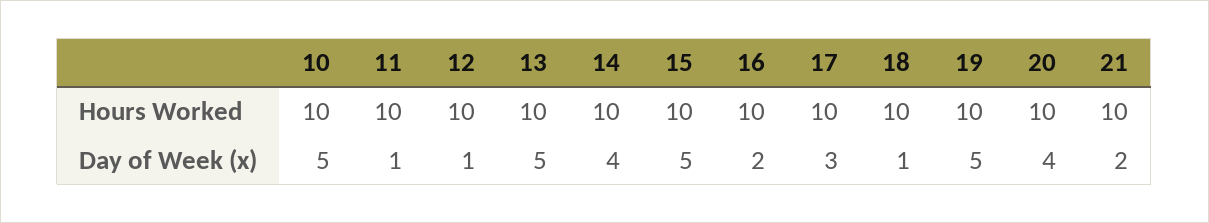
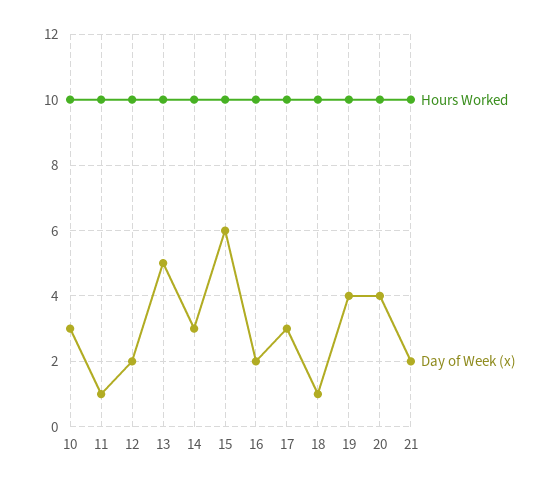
  {
    "Hours Worked": {
      "10": 10,
      "11": 10,
      "12": 10,
      "13": 10,
      "14": 10,
      "15": 10,
      "16": 10,
      "17": 10,
      "18": 10,
      "19": 10,
      "20": 10,
      "21": 10
    },
    "Day of Week (x)": {
-     "10": 5,
+     "10": 3,
      "11": 1,
-     "12": 1,
+     "12": 2,
      "13": 5,
-     "14": 4,
+     "14": 3,
-     "15": 5,
+     "15": 6,
      "16": 2,
      "17": 3,
      "18": 1,
-     "19": 5,
+     "19": 4,
      "20": 4,
      "21": 2
    }
  }

